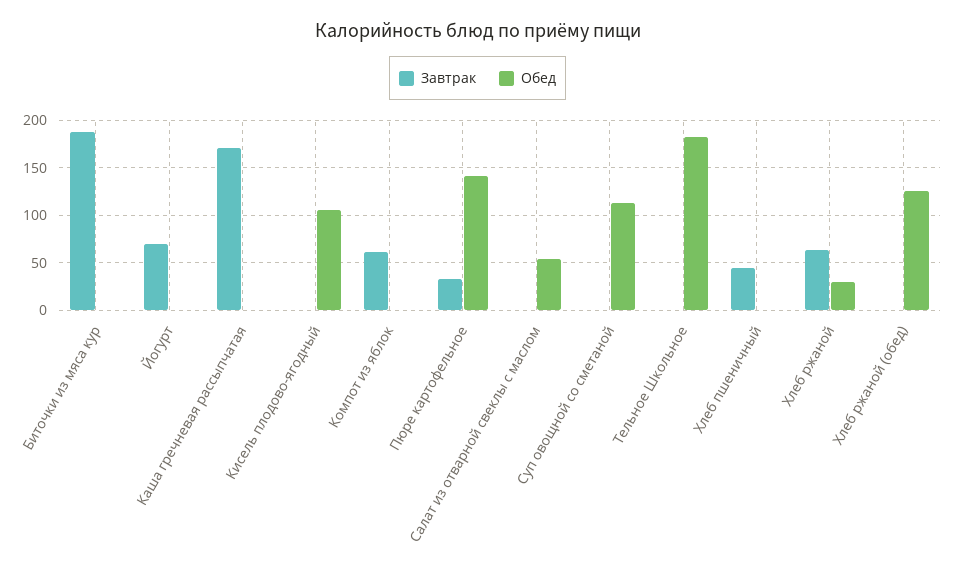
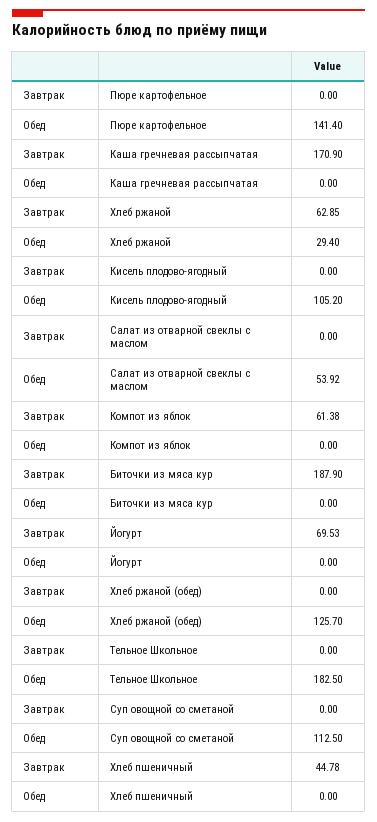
  {
    "Завтрак": {
      "Биточки из мяса кур": 187.9,
      "Йогурт": 69.53,
      "Каша гречневая рассыпчатая": 170.9,
      "Кисель плодово-ягодный": 0,
      "Компот из яблок": 61.38,
-     "Пюре картофельное": 30,
+     "Пюре картофельное": 0,
      "Салат из отварной свеклы с маслом": 0,
      "Суп овощной со сметаной": 0,
      "Тельное Школьное": 0,
      "Хлеб пшеничный": 44.78,
      "Хлеб ржаной": 62.85,
      "Хлеб ржаной (обед)": 0
    },
    "Обед": {
      "Биточки из мяса кур": 0,
      "Йогурт": 0,
      "Каша гречневая рассыпчатая": 0,
      "Кисель плодово-ягодный": 105.2,
      "Компот из яблок": 0,
      "Пюре картофельное": 141.4,
      "Салат из отварной свеклы с маслом": 53.92,
      "Суп овощной со сметаной": 112.5,
      "Тельное Школьное": 182.5,
      "Хлеб пшеничный": 0,
      "Хлеб ржаной": 29.4,
      "Хлеб ржаной (обед)": 125.7
    }
  }

